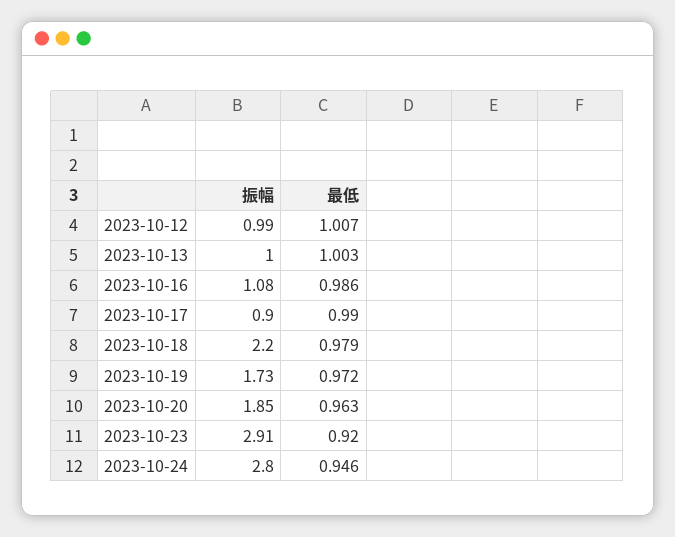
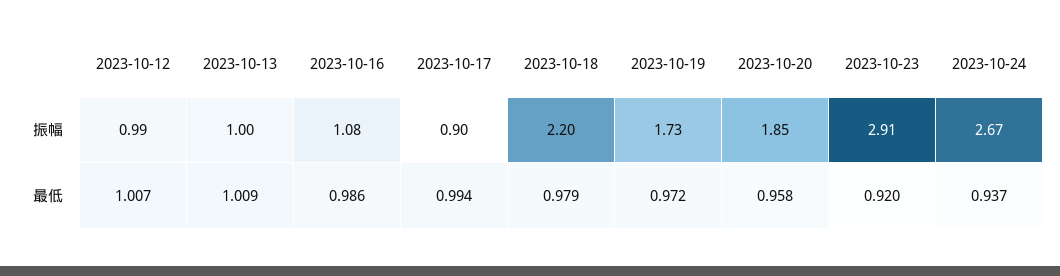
  {
    "振幅": {
      "2023-10-12": 0.99,
      "2023-10-13": 1,
      "2023-10-16": 1.08,
      "2023-10-17": 0.9,
      "2023-10-18": 2.2,
      "2023-10-19": 1.73,
      "2023-10-20": 1.85,
      "2023-10-23": 2.91,
-     "2023-10-24": 2.8
+     "2023-10-24": 2.67
    },
    "最低": {
      "2023-10-12": 1.007,
-     "2023-10-13": 1.003,
+     "2023-10-13": 1.009,
      "2023-10-16": 0.986,
-     "2023-10-17": 0.99,
+     "2023-10-17": 0.994,
      "2023-10-18": 0.979,
      "2023-10-19": 0.972,
-     "2023-10-20": 0.963,
+     "2023-10-20": 0.958,
      "2023-10-23": 0.92,
-     "2023-10-24": 0.946
+     "2023-10-24": 0.937
    }
  }

